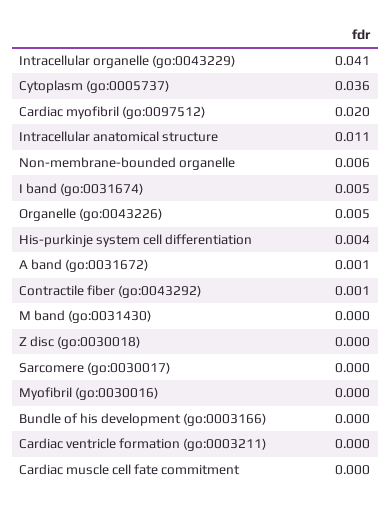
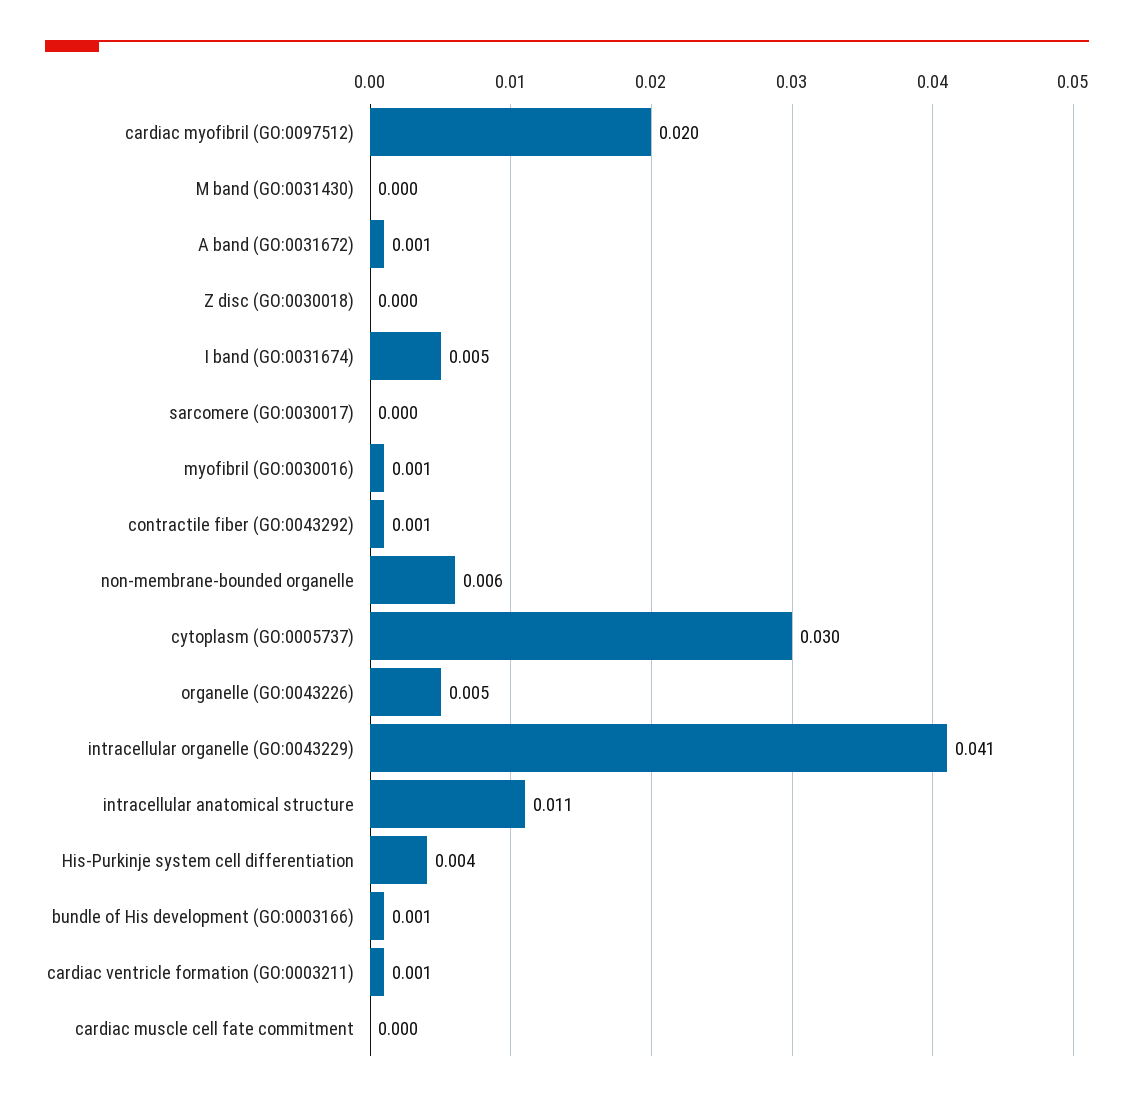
  {
    "Intracellular organelle (go:0043229)": 0.041,
-   "Cytoplasm (go:0005737)": 0.036,
+   "Cytoplasm (go:0005737)": 0.03,
    "Cardiac myofibril (go:0097512)": 0.02,
    "Intracellular anatomical structure": 0.011,
    "Non-membrane-bounded organelle": 0.006,
    "I band (go:0031674)": 0.005,
    "Organelle (go:0043226)": 0.005,
    "His-purkinje system cell differentiation": 0.004,
    "A band (go:0031672)": 0.001,
    "Contractile fiber (go:0043292)": 0.001,
    "M band (go:0031430)": 0,
    "Z disc (go:0030018)": 0,
    "Sarcomere (go:0030017)": 0,
-   "Myofibril (go:0030016)": 0,
+   "Myofibril (go:0030016)": 0.001,
-   "Bundle of his development (go:0003166)": 0,
+   "Bundle of his development (go:0003166)": 0.001,
-   "Cardiac ventricle formation (go:0003211)": 0,
+   "Cardiac ventricle formation (go:0003211)": 0.001,
    "Cardiac muscle cell fate commitment": 0
  }

